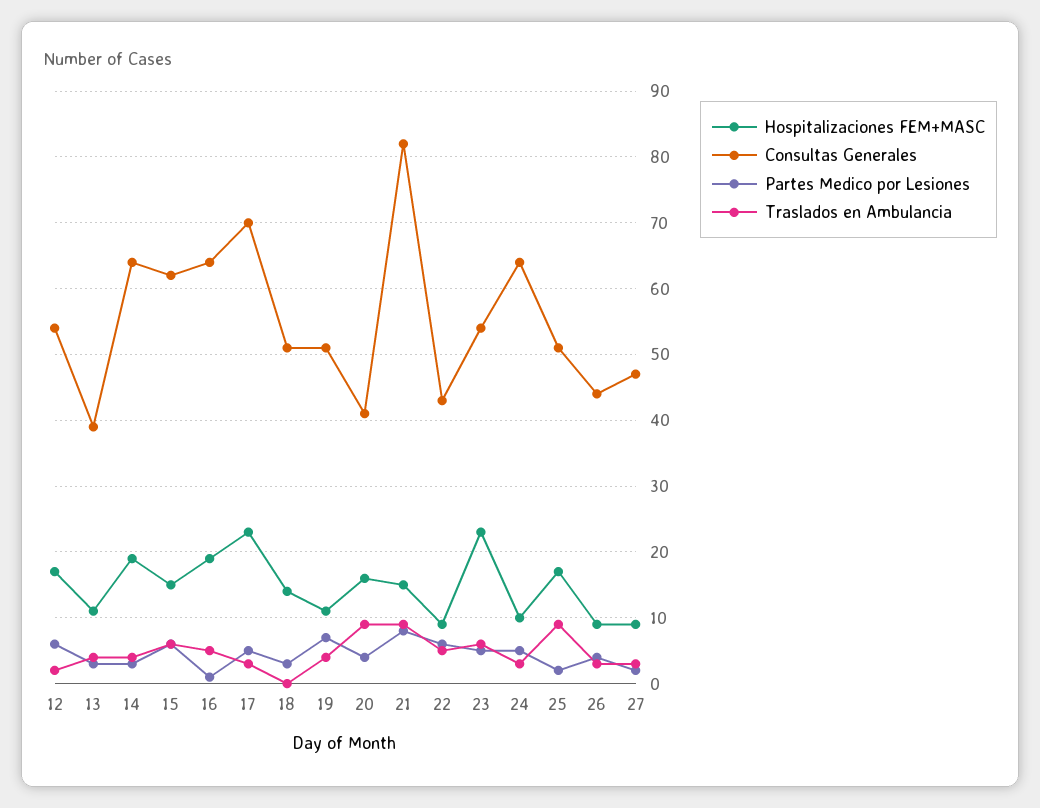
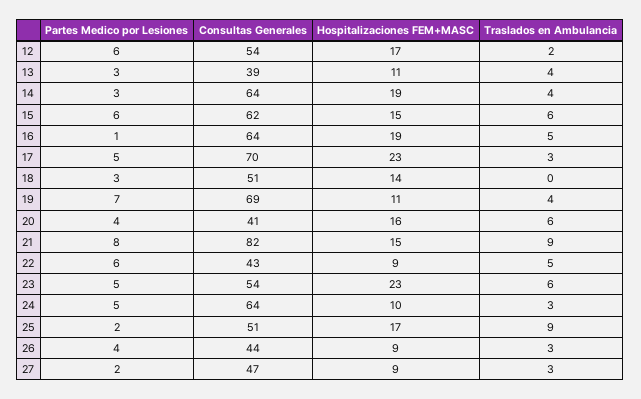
  {
    "Hospitalizaciones FEM+MASC": {
      "12": 17,
      "13": 11,
      "14": 19,
      "15": 15,
      "16": 19,
      "17": 23,
      "18": 14,
      "19": 11,
      "20": 16,
      "21": 15,
      "22": 9,
      "23": 23,
      "24": 10,
      "25": 17,
      "26": 9,
      "27": 9
    },
    "Consultas Generales": {
      "12": 54,
      "13": 39,
      "14": 64,
      "15": 62,
      "16": 64,
      "17": 70,
      "18": 51,
-     "19": 51,
+     "19": 69,
      "20": 41,
      "21": 82,
      "22": 43,
      "23": 54,
      "24": 64,
      "25": 51,
      "26": 44,
      "27": 47
    },
    "Partes Medico por Lesiones": {
      "12": 6,
      "13": 3,
      "14": 3,
      "15": 6,
      "16": 1,
      "17": 5,
      "18": 3,
      "19": 7,
      "20": 4,
      "21": 8,
      "22": 6,
      "23": 5,
      "24": 5,
      "25": 2,
      "26": 4,
      "27": 2
    },
    "Traslados en Ambulancia": {
      "12": 2,
      "13": 4,
      "14": 4,
      "15": 6,
      "16": 5,
      "17": 3,
      "18": 0,
      "19": 4,
-     "20": 9,
+     "20": 6,
      "21": 9,
      "22": 5,
      "23": 6,
      "24": 3,
      "25": 9,
      "26": 3,
      "27": 3
    }
  }

